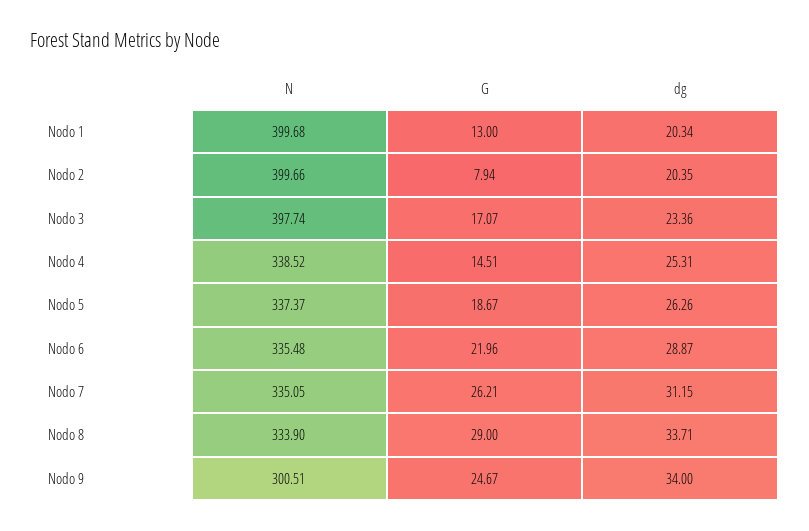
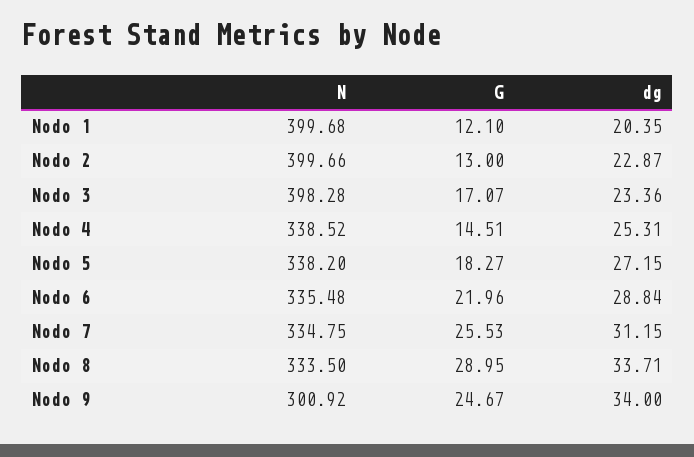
  {
    "N": {
      "Nodo 1": 399.68,
      "Nodo 2": 399.66,
-     "Nodo 3": 397.74,
+     "Nodo 3": 398.28,
      "Nodo 4": 338.52,
-     "Nodo 5": 337.37,
+     "Nodo 5": 338.2,
      "Nodo 6": 335.48,
-     "Nodo 7": 335.05,
+     "Nodo 7": 334.75,
-     "Nodo 8": 333.9,
+     "Nodo 8": 333.5,
-     "Nodo 9": 300.51
+     "Nodo 9": 300.92
    },
    "G": {
-     "Nodo 1": 13,
+     "Nodo 1": 12.1,
-     "Nodo 2": 7.94,
+     "Nodo 2": 13,
      "Nodo 3": 17.07,
      "Nodo 4": 14.51,
-     "Nodo 5": 18.67,
+     "Nodo 5": 18.27,
      "Nodo 6": 21.96,
-     "Nodo 7": 26.21,
+     "Nodo 7": 25.53,
-     "Nodo 8": 29,
+     "Nodo 8": 28.95,
      "Nodo 9": 24.67
    },
    "dg": {
-     "Nodo 1": 20.34,
+     "Nodo 1": 20.35,
-     "Nodo 2": 20.35,
+     "Nodo 2": 22.87,
      "Nodo 3": 23.36,
      "Nodo 4": 25.31,
-     "Nodo 5": 26.26,
+     "Nodo 5": 27.15,
-     "Nodo 6": 28.87,
+     "Nodo 6": 28.84,
      "Nodo 7": 31.15,
      "Nodo 8": 33.71,
      "Nodo 9": 34
    }
  }

